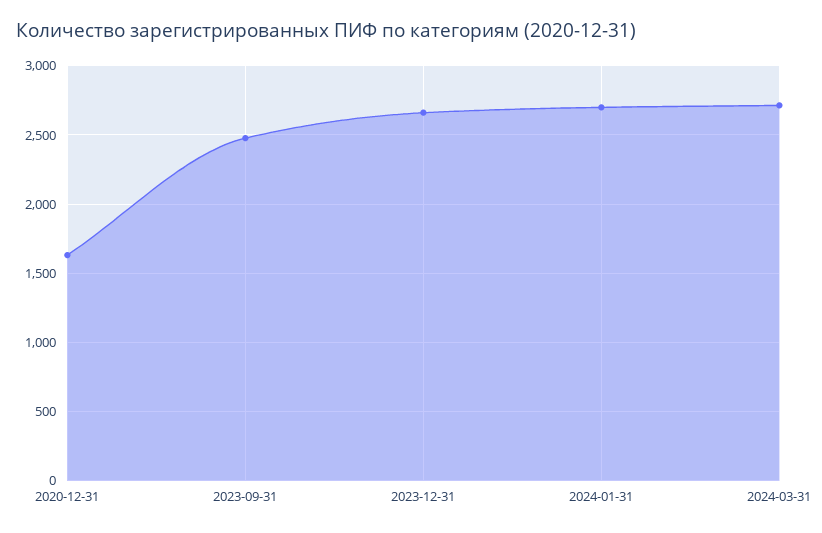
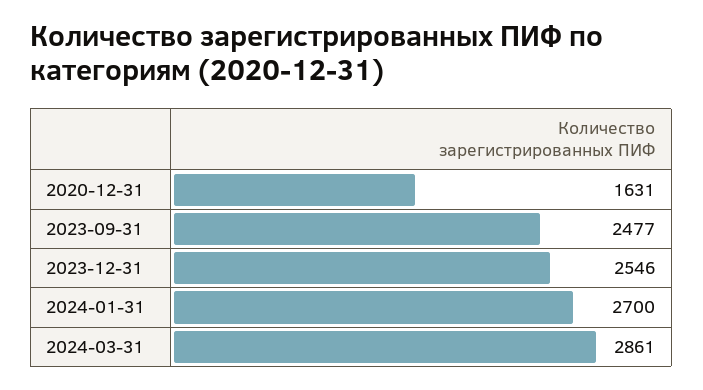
  {
    "2020-12-31": 1631,
    "2023-09-31": 2477,
-   "2023-12-31": 2650,
+   "2023-12-31": 2546,
    "2024-01-31": 2700,
-   "2024-03-31": 2700
+   "2024-03-31": 2861
  }

